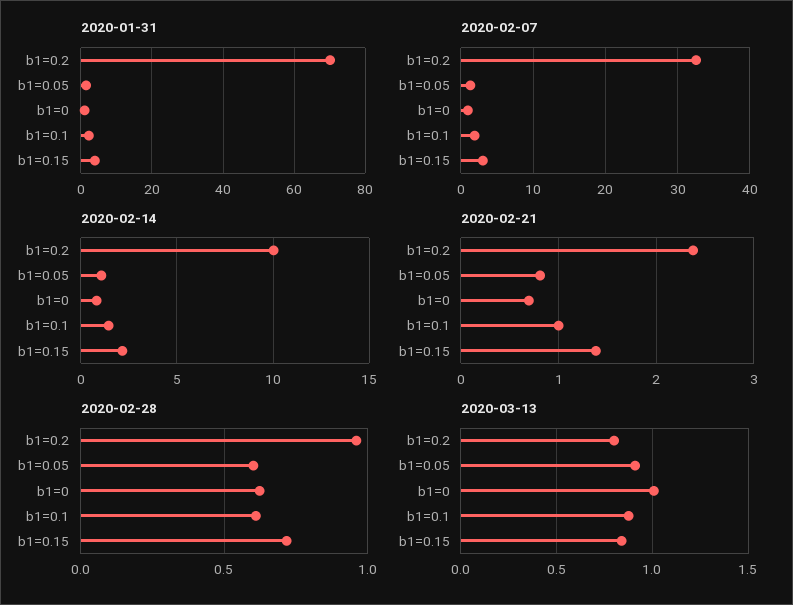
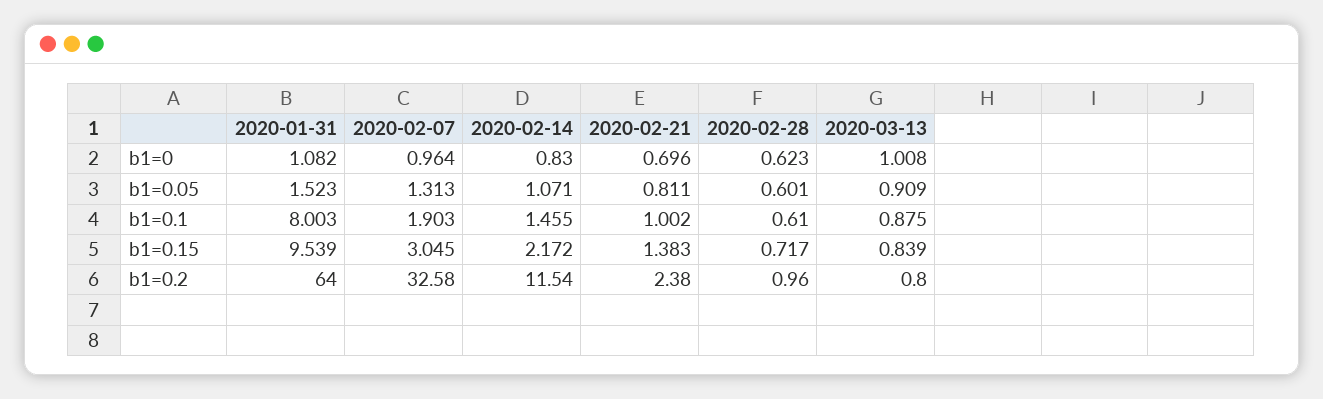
  {
    "2020-01-31": {
-     "b1=0.2": 70,
+     "b1=0.2": 64,
      "b1=0.05": 1.523,
      "b1=0": 1.082,
-     "b1=0.1": 2,
+     "b1=0.1": 8.003,
-     "b1=0.15": 4
+     "b1=0.15": 9.539
    },
    "2020-02-07": {
      "b1=0.2": 32.58,
      "b1=0.05": 1.313,
      "b1=0": 0.964,
      "b1=0.1": 1.903,
      "b1=0.15": 3.045
    },
    "2020-02-14": {
-     "b1=0.2": 10,
+     "b1=0.2": 11.54,
      "b1=0.05": 1.071,
      "b1=0": 0.83,
      "b1=0.1": 1.455,
      "b1=0.15": 2.172
    },
    "2020-02-21": {
      "b1=0.2": 2.38,
      "b1=0.05": 0.811,
      "b1=0": 0.696,
      "b1=0.1": 1.002,
      "b1=0.15": 1.383
    },
    "2020-02-28": {
      "b1=0.2": 0.96,
      "b1=0.05": 0.601,
      "b1=0": 0.623,
      "b1=0.1": 0.61,
      "b1=0.15": 0.717
    },
    "2020-03-13": {
      "b1=0.2": 0.8,
      "b1=0.05": 0.909,
      "b1=0": 1.008,
      "b1=0.1": 0.875,
      "b1=0.15": 0.839
    }
  }

